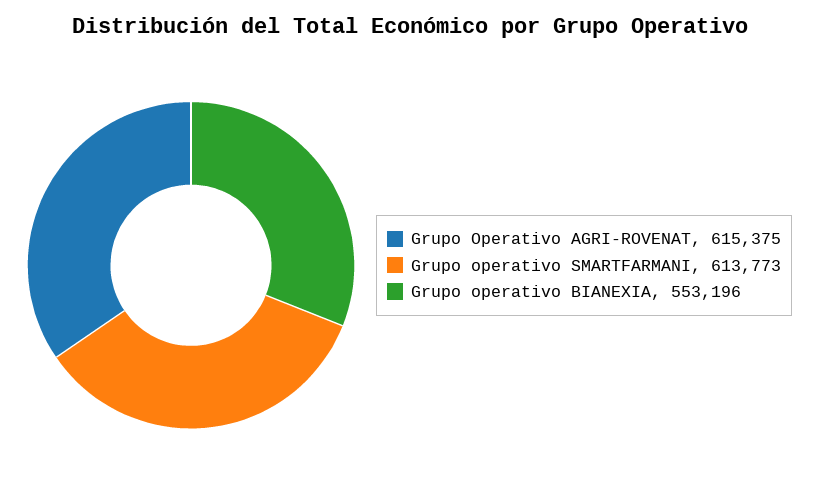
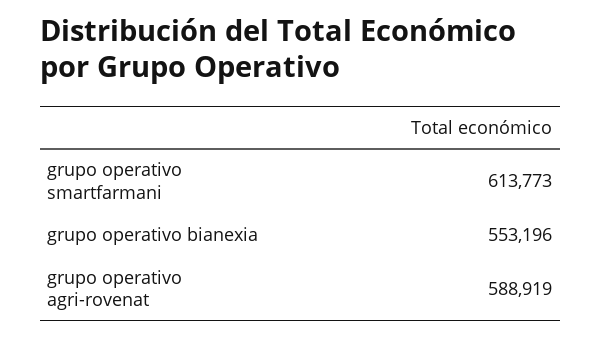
  {
-   "Grupo Operativo AGRI-ROVENAT": 615375,
+   "Grupo Operativo AGRI-ROVENAT": 588919,
    "Grupo operativo SMARTFARMANI": 613773,
    "Grupo operativo BIANEXIA": 553196
  }

